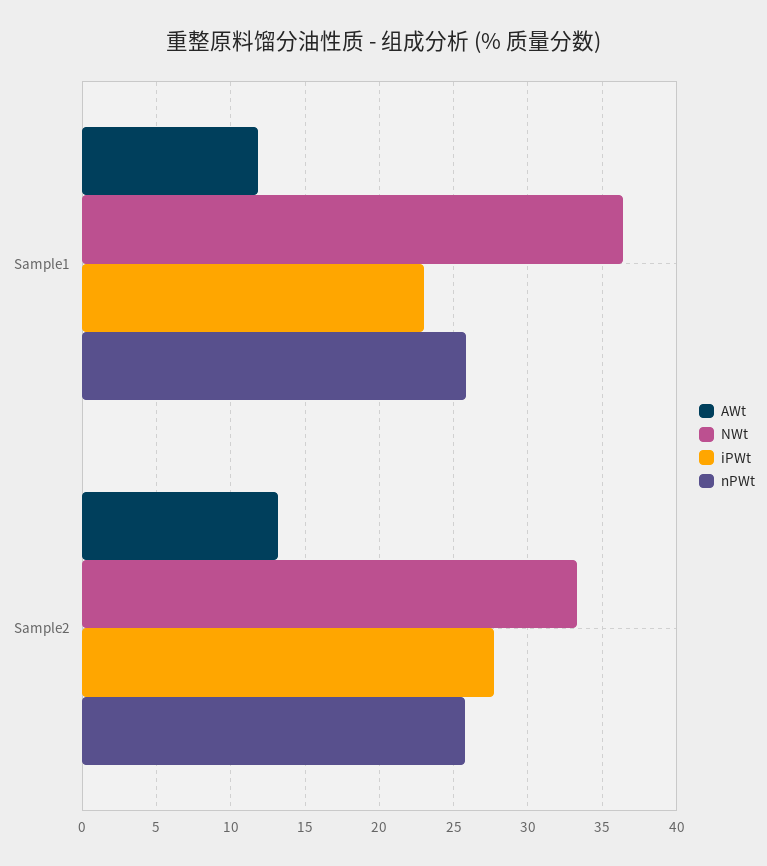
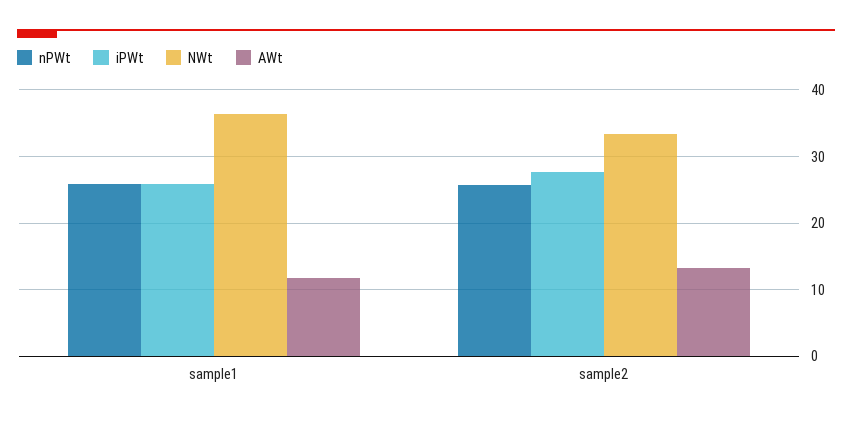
  {
    "AWt": {
      "Sample1": 12,
      "Sample2": 13
    },
    "NWt": {
      "Sample1": 36.5,
      "Sample2": 33.5
    },
    "iPWt": {
-     "Sample1": 23,
+     "Sample1": 26,
      "Sample2": 27.5
    },
    "nPWt": {
      "Sample1": 26,
      "Sample2": 26
    }
  }

